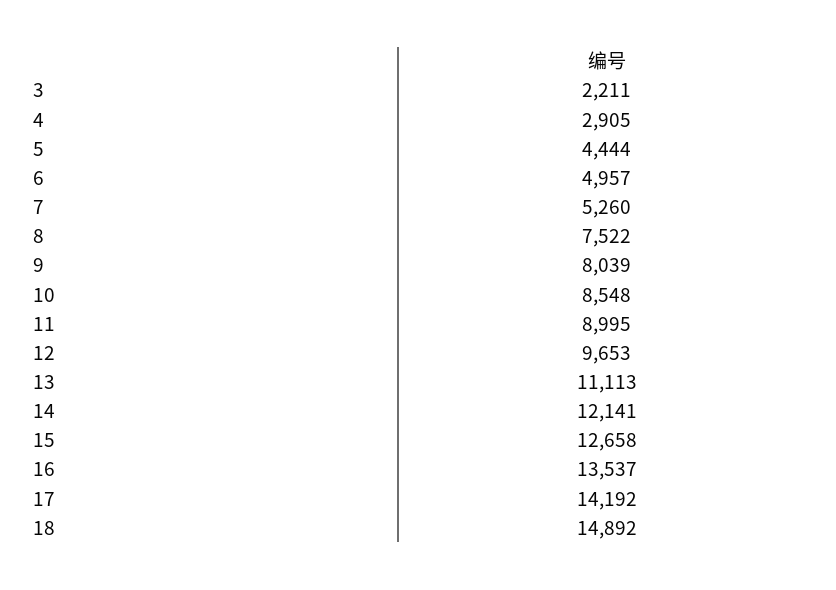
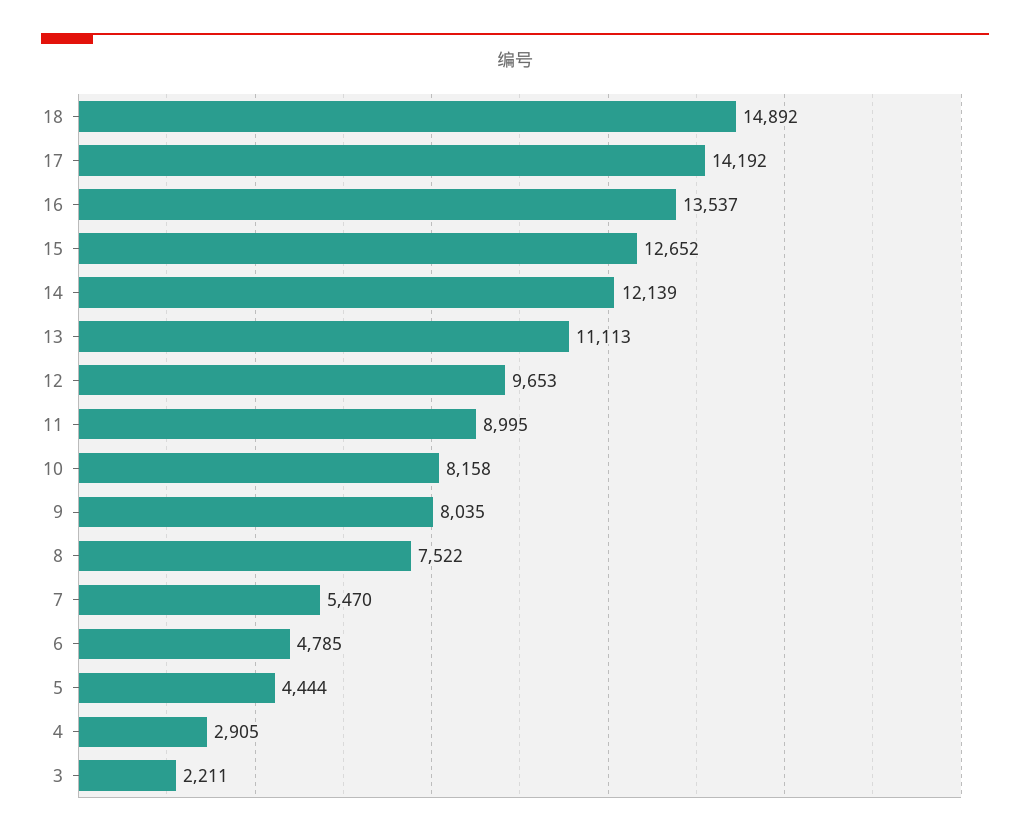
  {
    "3": 2211,
    "4": 2905,
    "5": 4444,
-   "6": 4957,
+   "6": 4785,
-   "7": 5260,
+   "7": 5470,
    "8": 7522,
-   "9": 8039,
+   "9": 8035,
-   "10": 8548,
+   "10": 8158,
    "11": 8995,
    "12": 9653,
    "13": 11113,
-   "14": 12141,
+   "14": 12139,
-   "15": 12658,
+   "15": 12652,
    "16": 13537,
    "17": 14192,
    "18": 14892
  }

